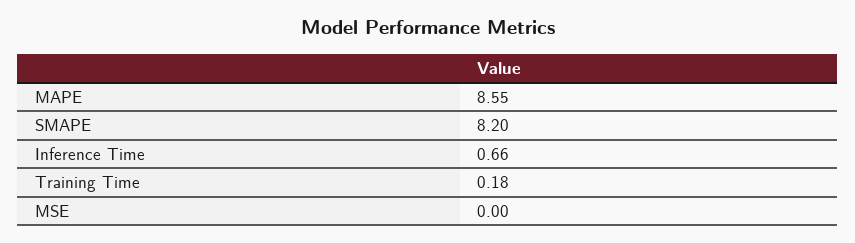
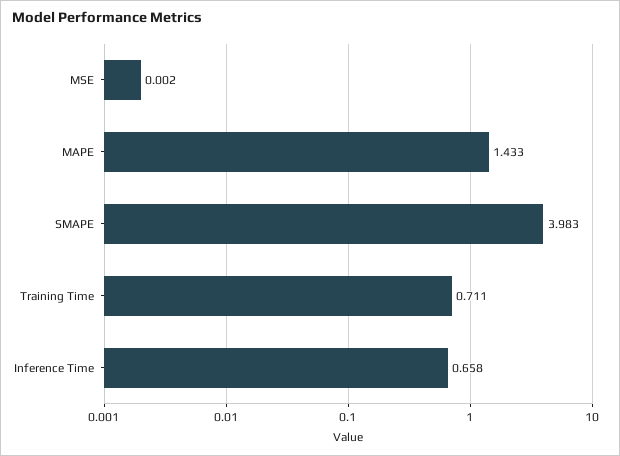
  {
-   "MAPE": 8.55,
+   "MAPE": 1.433,
-   "SMAPE": 8.2,
+   "SMAPE": 3.983,
    "Inference Time": 0.658,
-   "Training Time": 0.18,
+   "Training Time": 0.711,
    "MSE": 0.002
  }

